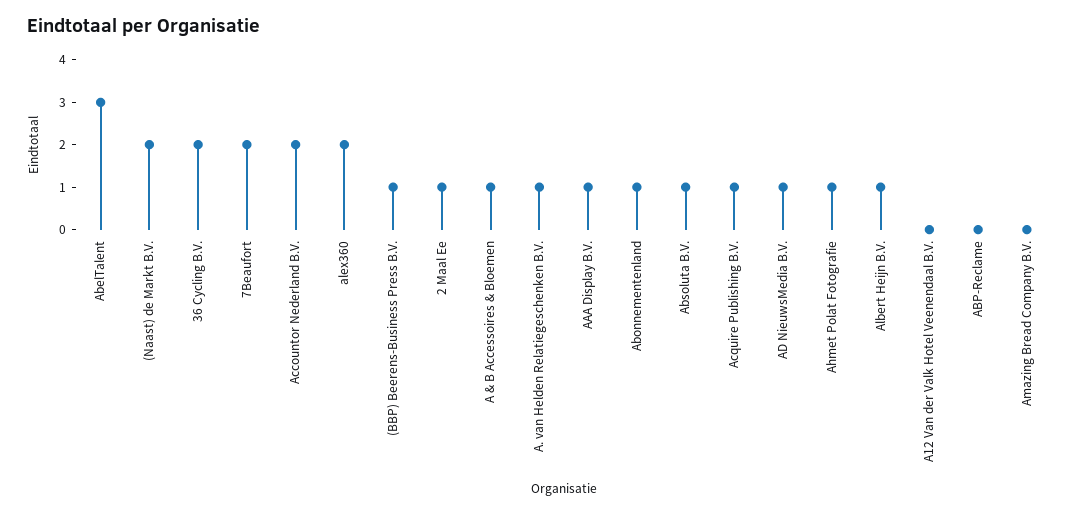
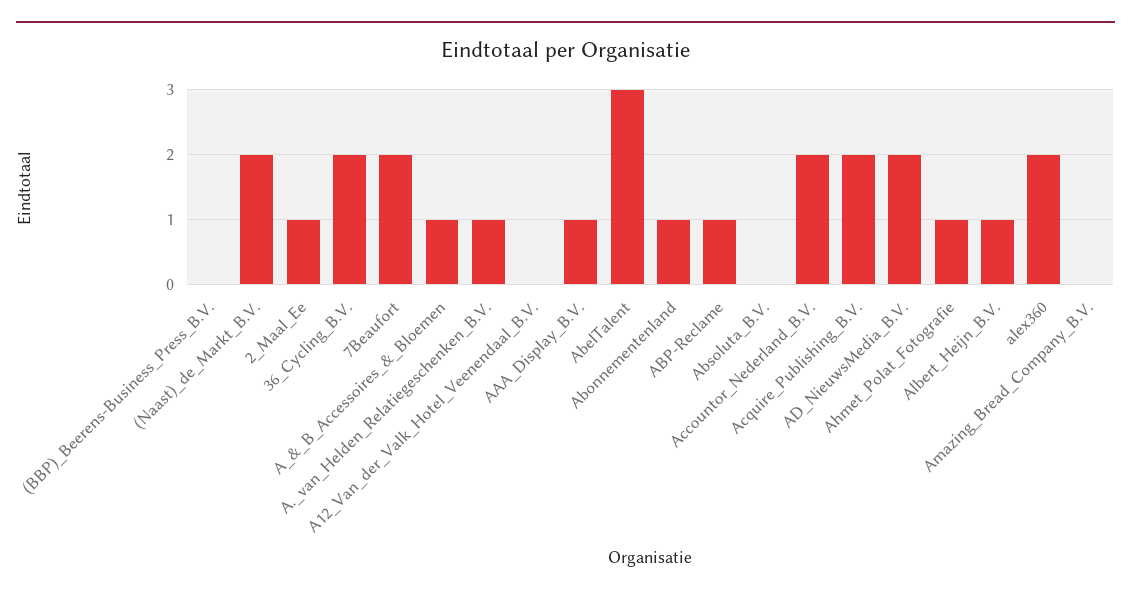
  {
    "AbelTalent": 3,
    "(Naast) de Markt B.V.": 2,
    "36 Cycling B.V.": 2,
    "7Beaufort": 2,
    "Accountor Nederland B.V.": 2,
    "alex360": 2,
-   "(BBP) Beerens-Business Press B.V.": 1,
+   "(BBP) Beerens-Business Press B.V.": 0,
    "2 Maal Ee": 1,
    "A & B Accessoires & Bloemen": 1,
    "A. van Helden Relatiegeschenken B.V.": 1,
    "AAA Display B.V.": 1,
    "Abonnementenland": 1,
-   "Absoluta B.V.": 1,
+   "Absoluta B.V.": 0,
-   "Acquire Publishing B.V.": 1,
+   "Acquire Publishing B.V.": 2,
-   "AD NieuwsMedia B.V.": 1,
+   "AD NieuwsMedia B.V.": 2,
    "Ahmet Polat Fotografie": 1,
    "Albert Heijn B.V.": 1,
    "A12 Van der Valk Hotel Veenendaal B.V.": 0,
-   "ABP-Reclame": 0,
+   "ABP-Reclame": 1,
    "Amazing Bread Company B.V.": 0
  }

